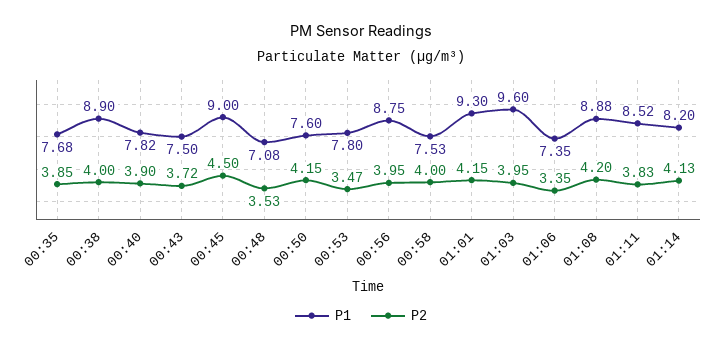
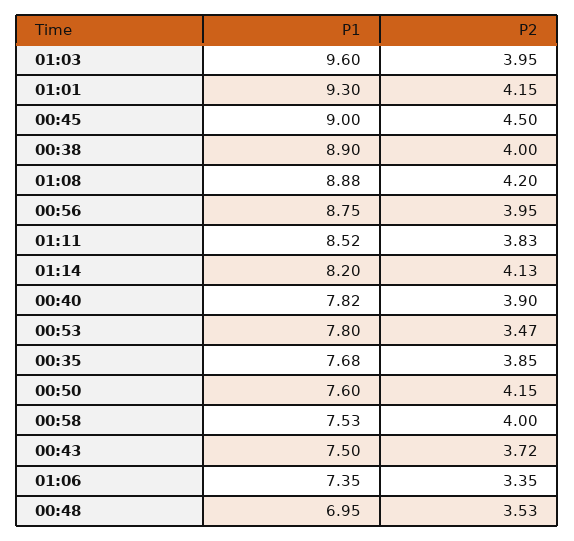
  {
    "P1": {
      "00:35": 7.68,
      "00:38": 8.9,
      "00:40": 7.82,
      "00:43": 7.5,
      "00:45": 9,
-     "00:48": 7.08,
+     "00:48": 6.95,
      "00:50": 7.6,
      "00:53": 7.8,
      "00:56": 8.75,
      "00:58": 7.53,
      "01:01": 9.3,
      "01:03": 9.6,
      "01:06": 7.35,
      "01:08": 8.88,
      "01:11": 8.52,
      "01:14": 8.2
    },
    "P2": {
      "00:35": 3.85,
      "00:38": 4,
      "00:40": 3.9,
      "00:43": 3.72,
      "00:45": 4.5,
      "00:48": 3.53,
      "00:50": 4.15,
      "00:53": 3.47,
      "00:56": 3.95,
      "00:58": 4,
      "01:01": 4.15,
      "01:03": 3.95,
      "01:06": 3.35,
      "01:08": 4.2,
      "01:11": 3.83,
      "01:14": 4.13
    }
  }

